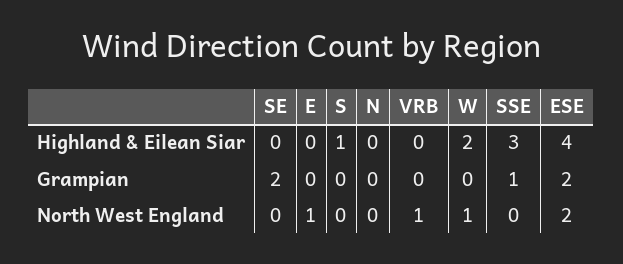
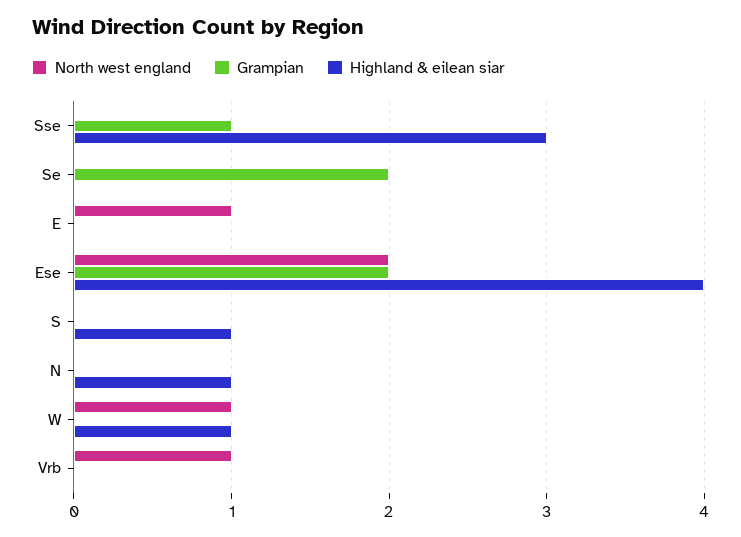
  {
    "Highland & Eilean Siar": {
      "SE": 0,
      "E": 0,
      "S": 1,
-     "N": 0,
+     "N": 1,
      "VRB": 0,
-     "W": 2,
+     "W": 1,
      "SSE": 3,
      "ESE": 4
    },
    "Grampian": {
      "SE": 2,
      "E": 0,
      "S": 0,
      "N": 0,
      "VRB": 0,
      "W": 0,
      "SSE": 1,
      "ESE": 2
    },
    "North West England": {
      "SE": 0,
      "E": 1,
      "S": 0,
      "N": 0,
      "VRB": 1,
      "W": 1,
      "SSE": 0,
      "ESE": 2
    }
  }

